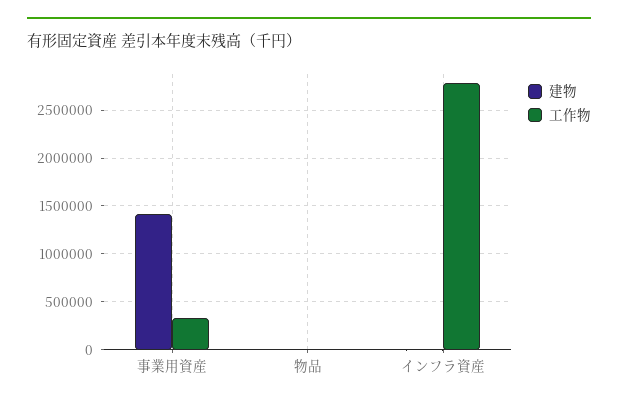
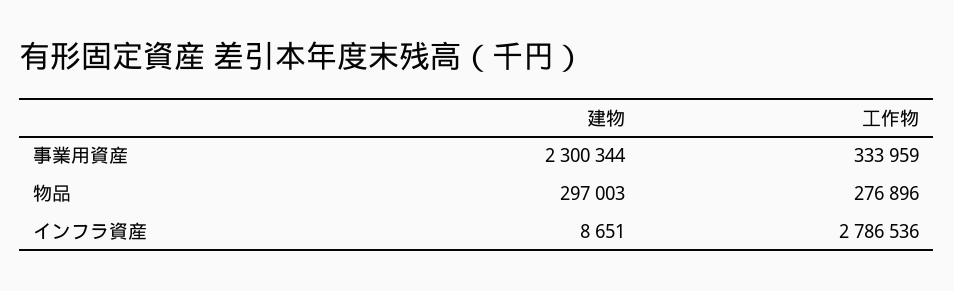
  {
    "建物": {
-     "事業用資産": 1400000,
+     "事業用資産": 2300344,
-     "物品": 0,
+     "物品": 297003,
      "インフラ資産": 8651
    },
    "工作物": {
      "事業用資産": 333959,
-     "物品": 0,
+     "物品": 276896,
      "インフラ資産": 2786536
    }
  }

